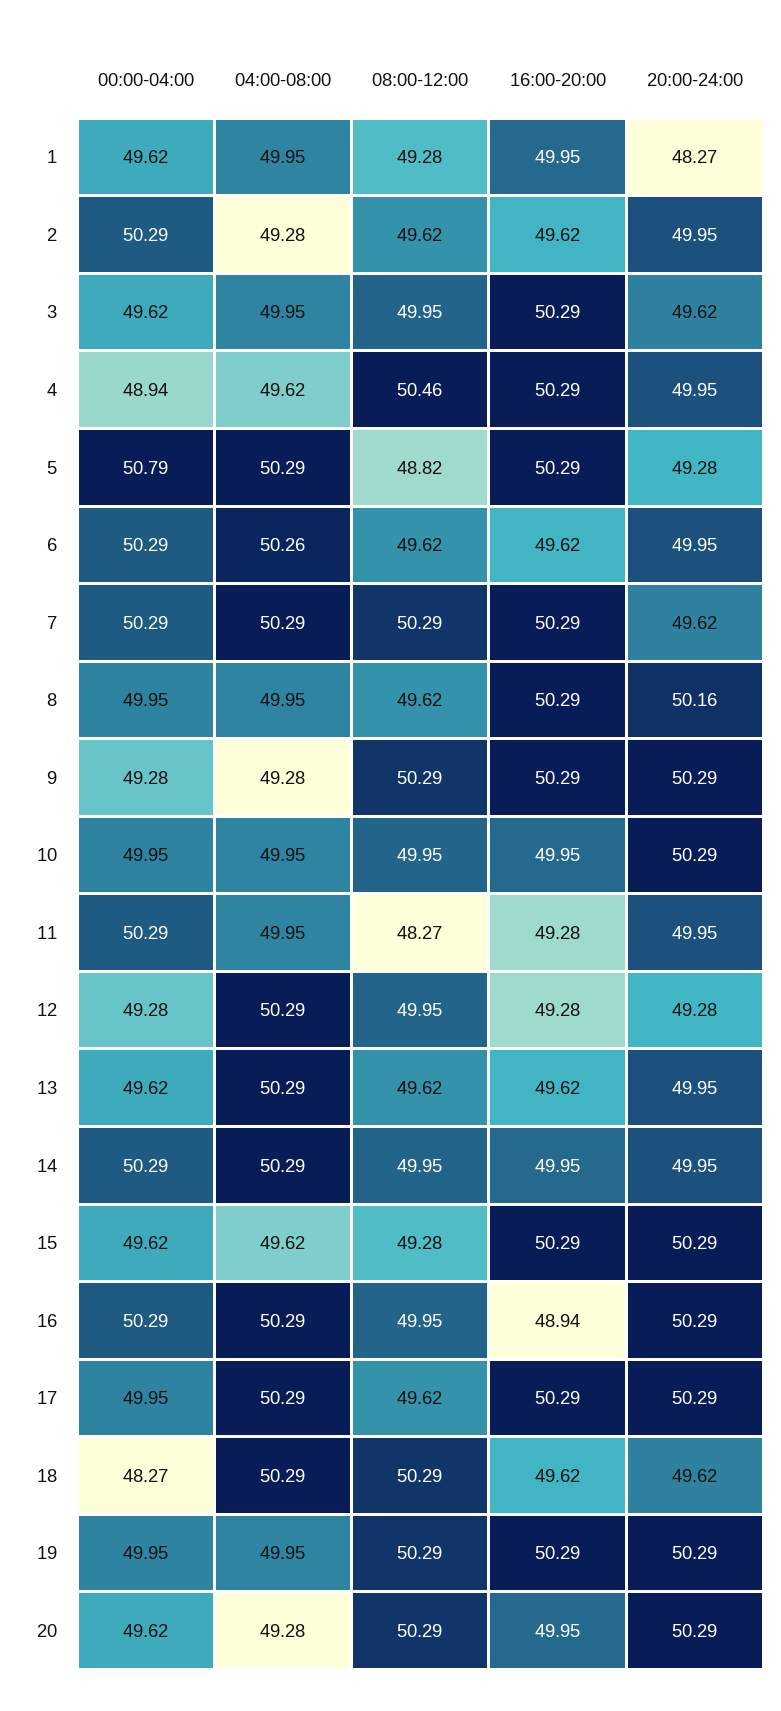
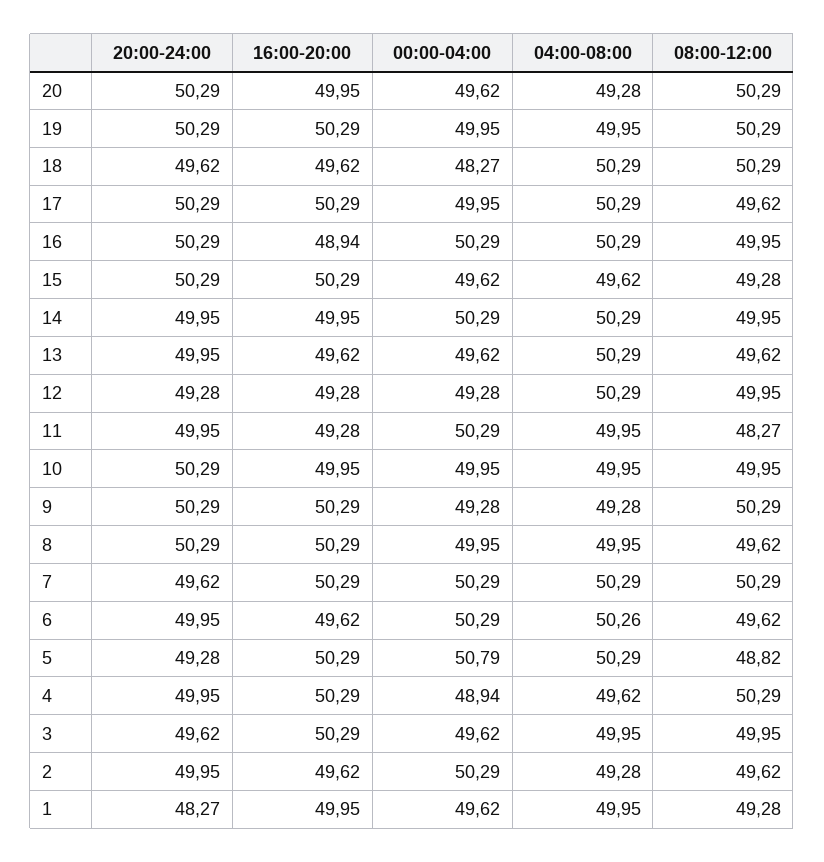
  {
    "00:00-04:00": {
      "1": 49.62,
      "2": 50.29,
      "3": 49.62,
      "4": 48.94,
      "5": 50.79,
      "6": 50.29,
      "7": 50.29,
      "8": 49.95,
      "9": 49.28,
      "10": 49.95,
      "11": 50.29,
      "12": 49.28,
      "13": 49.62,
      "14": 50.29,
      "15": 49.62,
      "16": 50.29,
      "17": 49.95,
      "18": 48.27,
      "19": 49.95,
      "20": 49.62
    },
    "04:00-08:00": {
      "1": 49.95,
      "2": 49.28,
      "3": 49.95,
      "4": 49.62,
      "5": 50.29,
      "6": 50.26,
      "7": 50.29,
      "8": 49.95,
      "9": 49.28,
      "10": 49.95,
      "11": 49.95,
      "12": 50.29,
      "13": 50.29,
      "14": 50.29,
      "15": 49.62,
      "16": 50.29,
      "17": 50.29,
      "18": 50.29,
      "19": 49.95,
      "20": 49.28
    },
    "08:00-12:00": {
      "1": 49.28,
      "2": 49.62,
      "3": 49.95,
-     "4": 50.46,
+     "4": 50.29,
      "5": 48.82,
      "6": 49.62,
      "7": 50.29,
      "8": 49.62,
      "9": 50.29,
      "10": 49.95,
      "11": 48.27,
      "12": 49.95,
      "13": 49.62,
      "14": 49.95,
      "15": 49.28,
      "16": 49.95,
      "17": 49.62,
      "18": 50.29,
      "19": 50.29,
      "20": 50.29
    },
    "16:00-20:00": {
      "1": 49.95,
      "2": 49.62,
      "3": 50.29,
      "4": 50.29,
      "5": 50.29,
      "6": 49.62,
      "7": 50.29,
      "8": 50.29,
      "9": 50.29,
      "10": 49.95,
      "11": 49.28,
      "12": 49.28,
      "13": 49.62,
      "14": 49.95,
      "15": 50.29,
      "16": 48.94,
      "17": 50.29,
      "18": 49.62,
      "19": 50.29,
      "20": 49.95
    },
    "20:00-24:00": {
      "1": 48.27,
      "2": 49.95,
      "3": 49.62,
      "4": 49.95,
      "5": 49.28,
      "6": 49.95,
      "7": 49.62,
-     "8": 50.16,
+     "8": 50.29,
      "9": 50.29,
      "10": 50.29,
      "11": 49.95,
      "12": 49.28,
      "13": 49.95,
      "14": 49.95,
      "15": 50.29,
      "16": 50.29,
      "17": 50.29,
      "18": 49.62,
      "19": 50.29,
      "20": 50.29
    }
  }

